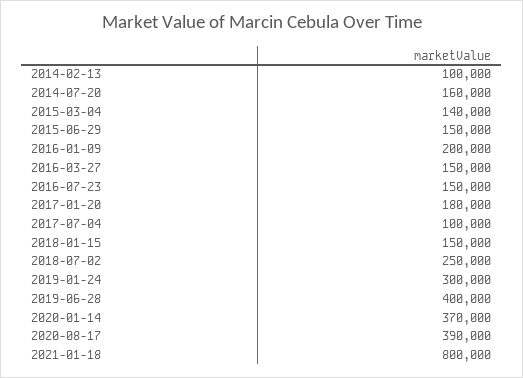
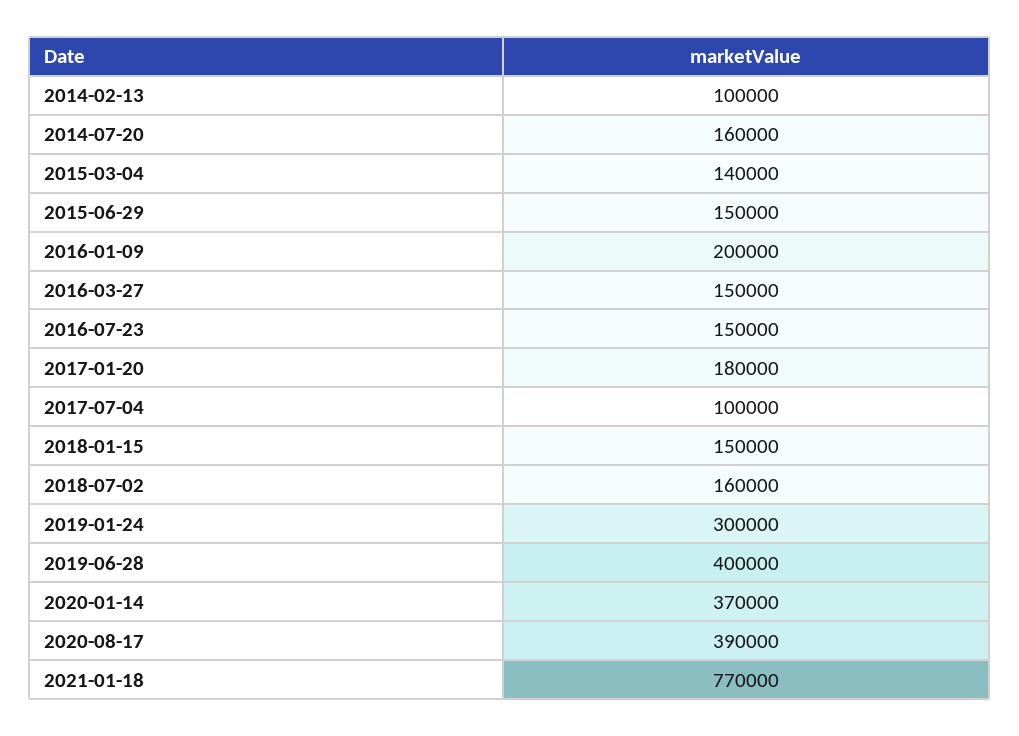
  {
    "2014-02-13": 100000,
    "2014-07-20": 160000,
    "2015-03-04": 140000,
    "2015-06-29": 150000,
    "2016-01-09": 200000,
    "2016-03-27": 150000,
    "2016-07-23": 150000,
    "2017-01-20": 180000,
    "2017-07-04": 100000,
    "2018-01-15": 150000,
-   "2018-07-02": 250000,
+   "2018-07-02": 160000,
    "2019-01-24": 300000,
    "2019-06-28": 400000,
    "2020-01-14": 370000,
    "2020-08-17": 390000,
-   "2021-01-18": 800000
+   "2021-01-18": 770000
  }

